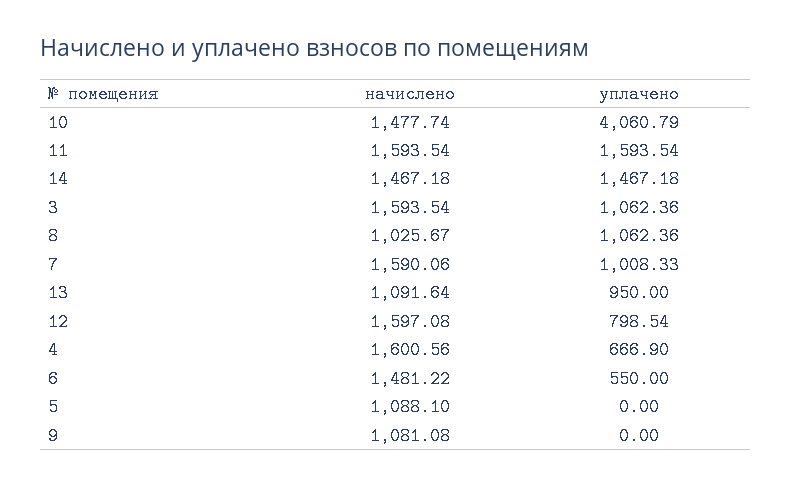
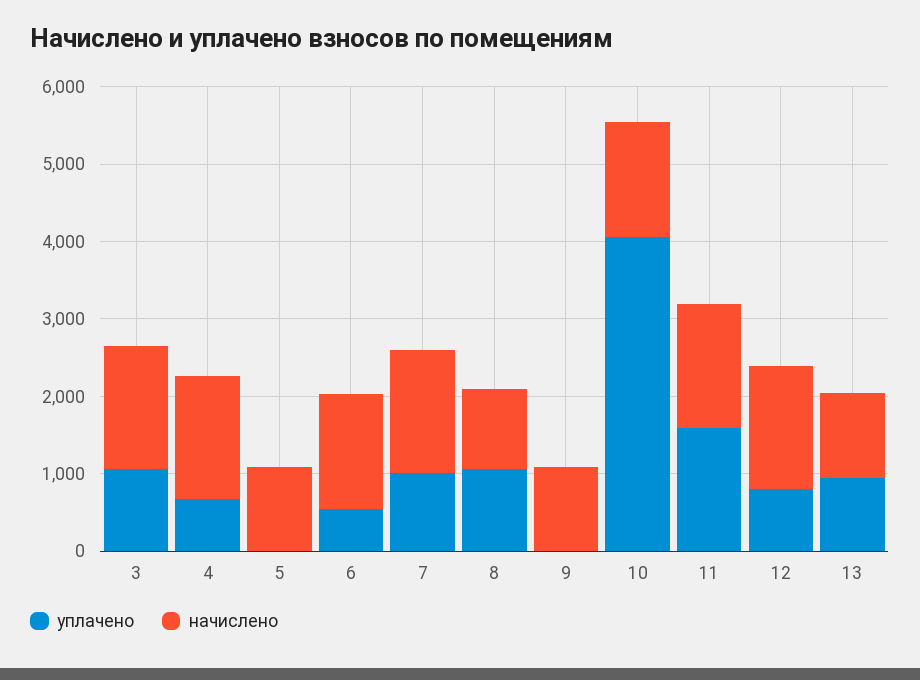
  {
    "начислено": {
      "10": 1477.74,
      "11": 1593.54,
-     "14": 1467.18,
      "3": 1593.54,
      "8": 1025.67,
      "7": 1590.06,
      "13": 1091.64,
      "12": 1597.08,
      "4": 1600.56,
      "6": 1481.22,
      "5": 1088.1,
      "9": 1081.08
    },
    "уплачено": {
      "10": 4060.79,
      "11": 1593.54,
-     "14": 1467.18,
      "3": 1062.36,
      "8": 1062.36,
      "7": 1008.33,
      "13": 950,
      "12": 798.54,
      "4": 666.9,
      "6": 550,
      "5": 0,
      "9": 0
    }
  }

